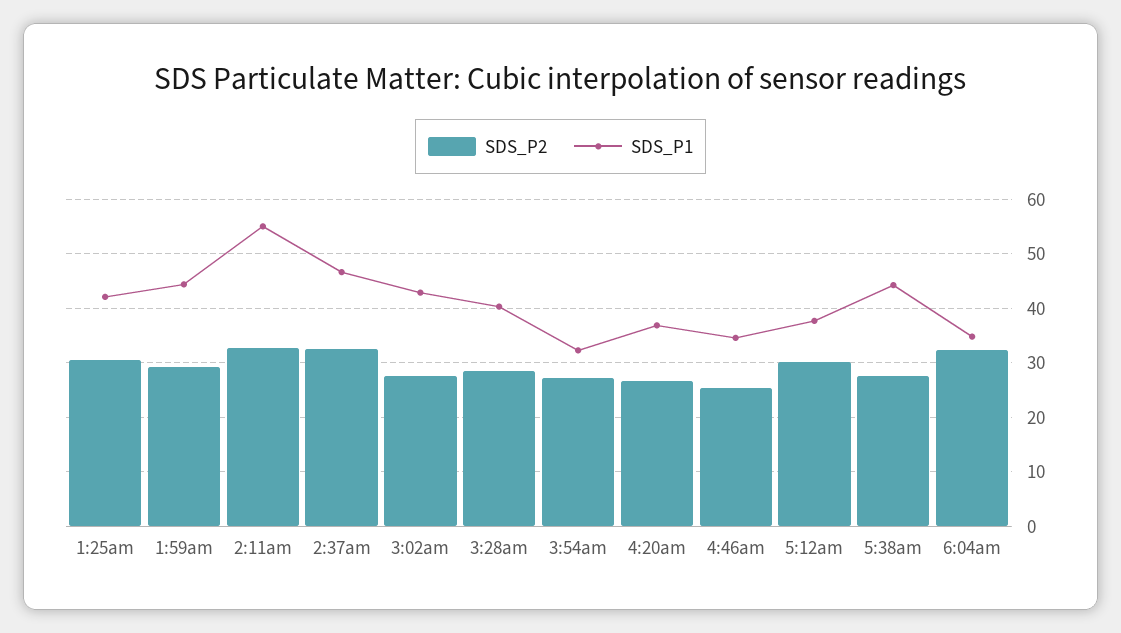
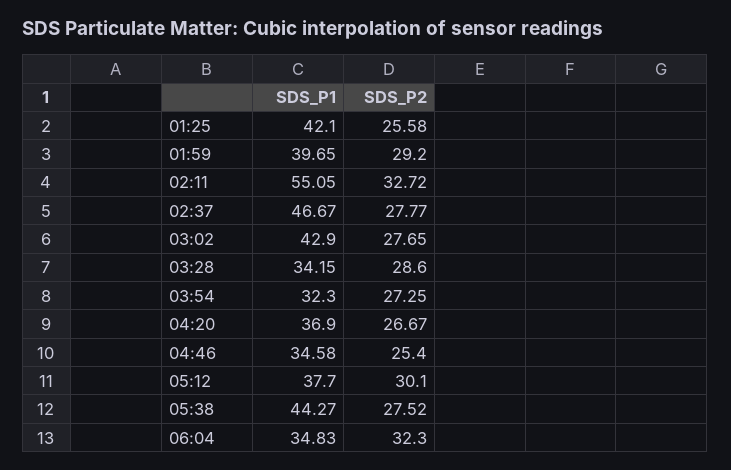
  {
    "SDS_P2": {
-     "1:25am": 30,
+     "1:25am": 25.58,
      "1:59am": 29.2,
      "2:11am": 32.72,
-     "2:37am": 32,
+     "2:37am": 27.77,
      "3:02am": 27.65,
      "3:28am": 28.6,
      "3:54am": 27.25,
      "4:20am": 26.67,
      "4:46am": 25.4,
      "5:12am": 30.1,
      "5:38am": 27.52,
      "6:04am": 32.3
    },
    "SDS_P1": {
      "1:25am": 42.1,
-     "1:59am": 44,
+     "1:59am": 39.65,
      "2:11am": 55.05,
      "2:37am": 46.67,
      "3:02am": 42.9,
-     "3:28am": 40,
+     "3:28am": 34.15,
      "3:54am": 32.3,
      "4:20am": 36.9,
      "4:46am": 34.58,
      "5:12am": 37.7,
      "5:38am": 44.27,
      "6:04am": 34.83
    }
  }

